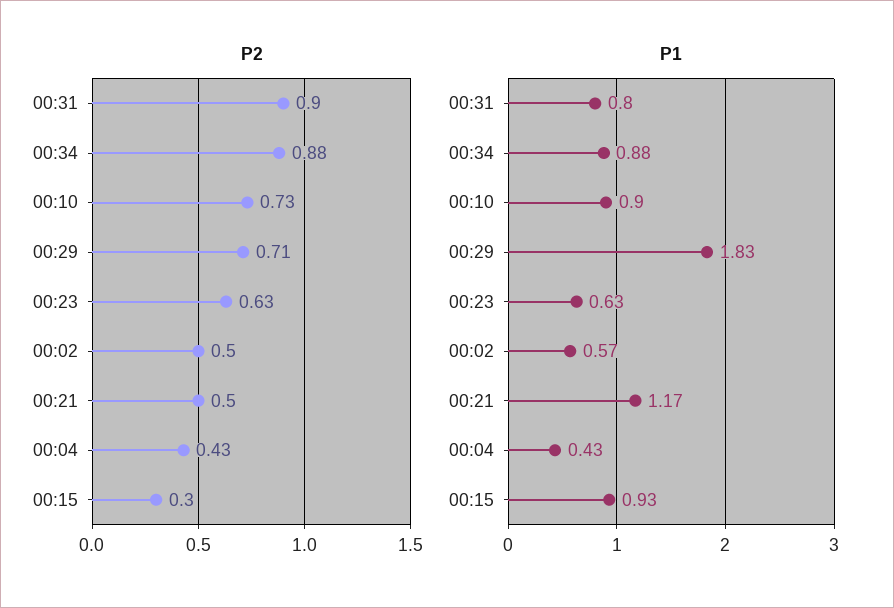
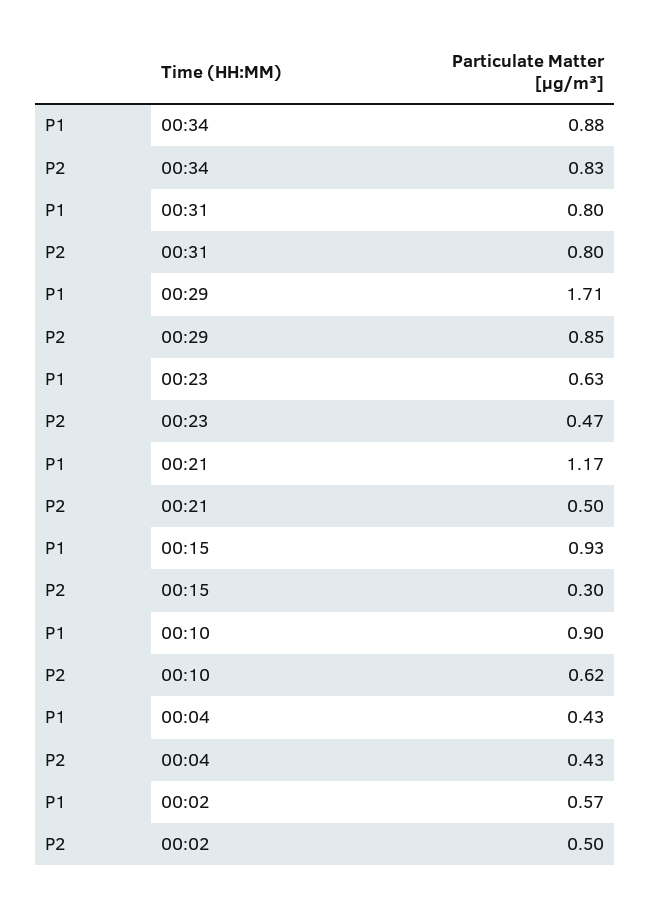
  {
    "P2": {
-     "00:31": 0.9,
+     "00:31": 0.8,
-     "00:34": 0.88,
+     "00:34": 0.83,
-     "00:10": 0.73,
+     "00:10": 0.62,
-     "00:29": 0.71,
+     "00:29": 0.85,
-     "00:23": 0.63,
+     "00:23": 0.47,
      "00:02": 0.5,
      "00:21": 0.5,
      "00:04": 0.43,
      "00:15": 0.3
    },
    "P1": {
      "00:31": 0.8,
      "00:34": 0.88,
      "00:10": 0.9,
-     "00:29": 1.83,
+     "00:29": 1.71,
      "00:23": 0.63,
      "00:02": 0.57,
      "00:21": 1.17,
      "00:04": 0.43,
      "00:15": 0.93
    }
  }

